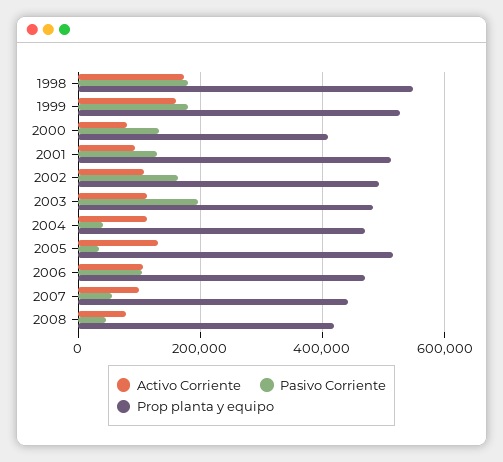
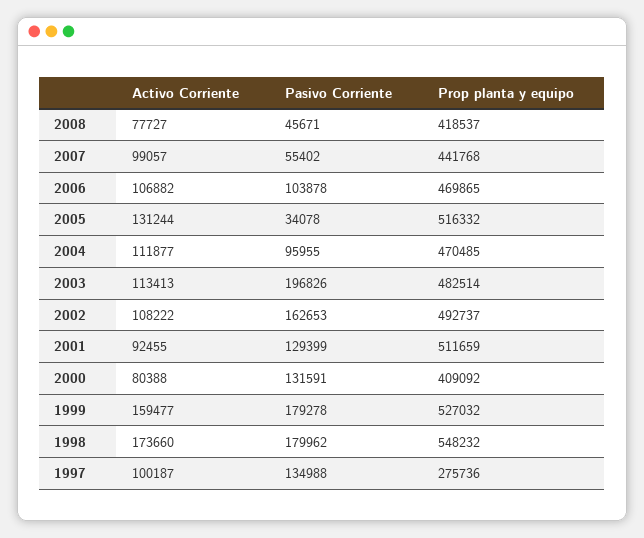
  {
    "Activo Corriente": {
      "1998": 173660,
      "1999": 159477,
      "2000": 80388,
      "2001": 92455,
      "2002": 108222,
      "2003": 113413,
      "2004": 111877,
      "2005": 131244,
      "2006": 106882,
      "2007": 99057,
-     "2008": 77727
+     "2008": 77727,
+     "1997": 100187
    },
    "Pasivo Corriente": {
      "1998": 179962,
      "1999": 179278,
      "2000": 131591,
      "2001": 129399,
      "2002": 162653,
      "2003": 196826,
-     "2004": 40000,
+     "2004": 95955,
      "2005": 34078,
      "2006": 103878,
      "2007": 55402,
-     "2008": 45671
+     "2008": 45671,
+     "1997": 134988
    },
    "Prop planta y equipo": {
      "1998": 548232,
      "1999": 527032,
      "2000": 409092,
      "2001": 511659,
      "2002": 492737,
      "2003": 482514,
      "2004": 470485,
      "2005": 516332,
      "2006": 469865,
      "2007": 441768,
-     "2008": 418537
+     "2008": 418537,
+     "1997": 275736
    }
  }

